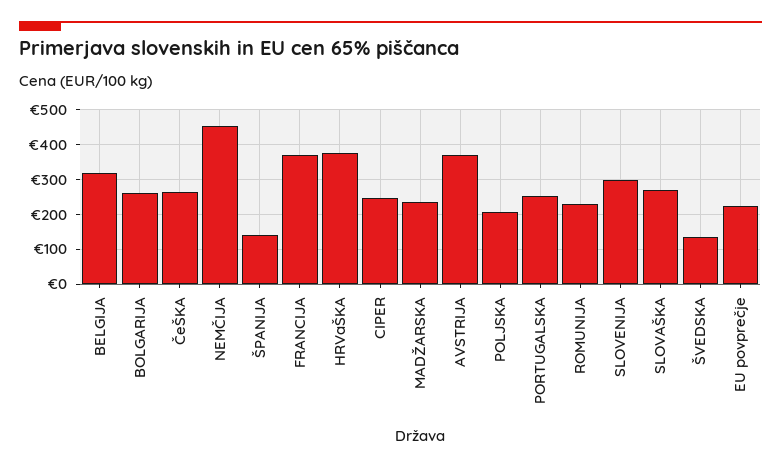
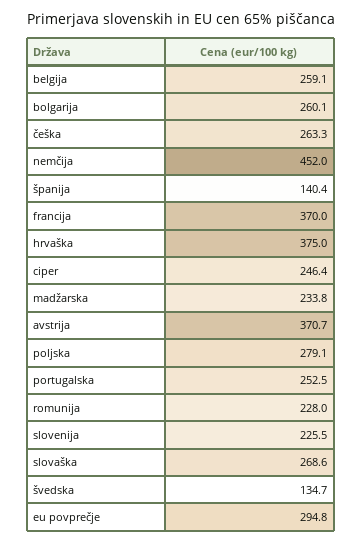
  {
-   "BELGIJA": 320,
+   "BELGIJA": 259.1,
    "BOLGARIJA": 260.1,
    "ČeŠKA": 263.3,
    "NEMČIJA": 452,
    "ŠPANIJA": 140.4,
    "FRANCIJA": 370,
    "HRVaŠKA": 375,
    "CIPER": 246.4,
    "MADŽARSKA": 233.8,
    "AVSTRIJA": 370.7,
-   "POLJSKA": 200,
+   "POLJSKA": 279.1,
    "PORTUGALSKA": 252.5,
    "ROMUNIJA": 228,
-   "SLOVENIJA": 300,
+   "SLOVENIJA": 225.5,
    "SLOVAŠKA": 268.6,
    "ŠVEDSKA": 134.7,
-   "EU povprečje": 220
+   "EU povprečje": 294.8
  }

